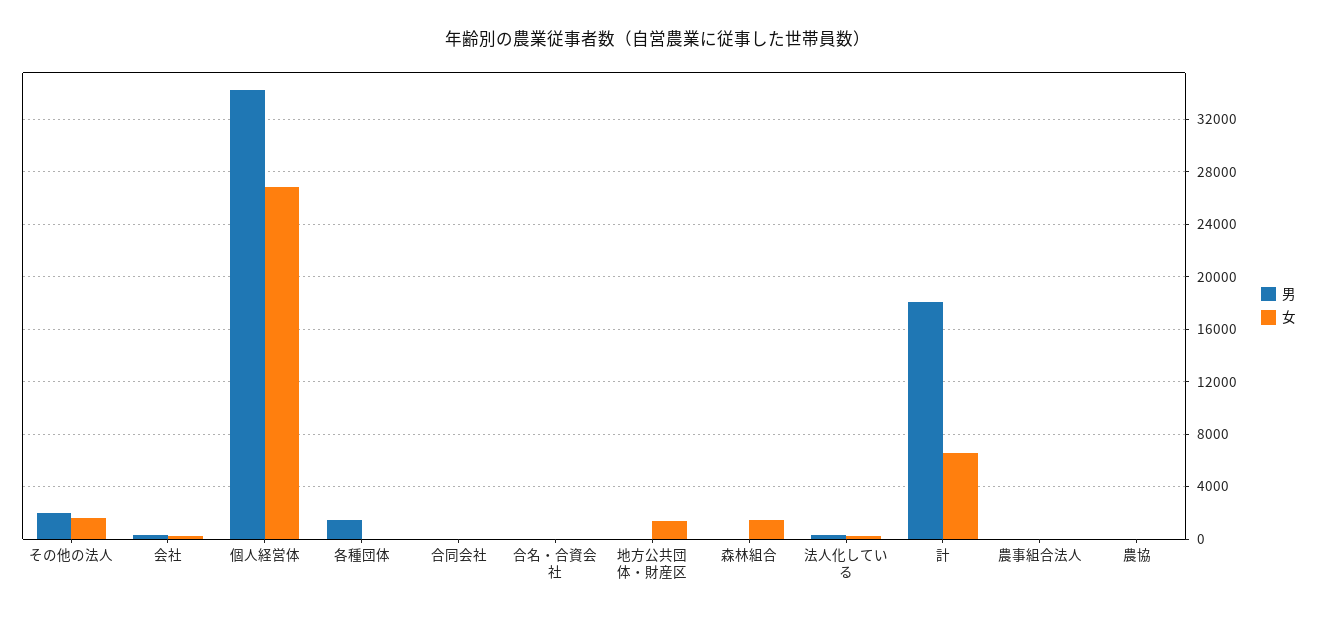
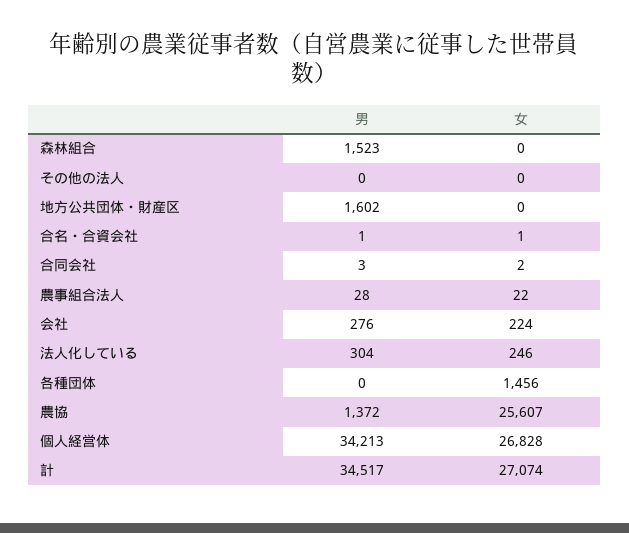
  {
    "男": {
-     "その他の法人": 2000,
+     "その他の法人": 0,
      "会社": 276,
      "個人経営体": 34213,
-     "各種団体": 1500,
+     "各種団体": 0,
      "合同会社": 3,
      "合名・合資会社": 1,
-     "地方公共団体・財産区": 0,
+     "地方公共団体・財産区": 1602,
-     "森林組合": 0,
+     "森林組合": 1523,
      "法人化している": 304,
-     "計": 18000,
+     "計": 34517,
      "農事組合法人": 28,
-     "農協": 0
+     "農協": 1372
    },
    "女": {
-     "その他の法人": 1500,
+     "その他の法人": 0,
      "会社": 224,
      "個人経営体": 26828,
-     "各種団体": 0,
+     "各種団体": 1456,
      "合同会社": 2,
      "合名・合資会社": 1,
-     "地方公共団体・財産区": 1500,
+     "地方公共団体・財産区": 0,
-     "森林組合": 1500,
+     "森林組合": 0,
      "法人化している": 246,
-     "計": 6500,
+     "計": 27074,
      "農事組合法人": 22,
-     "農協": 0
+     "農協": 25607
    }
  }

